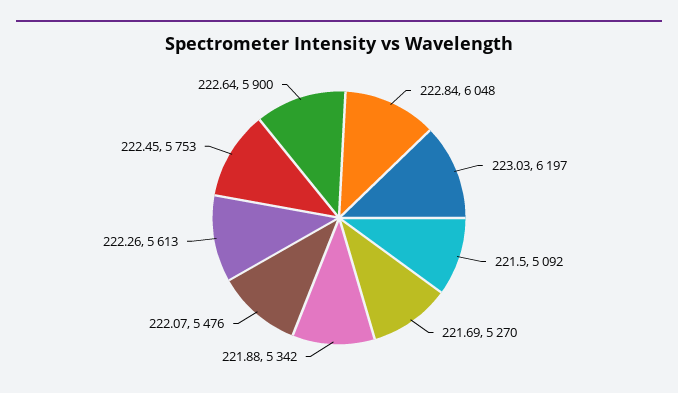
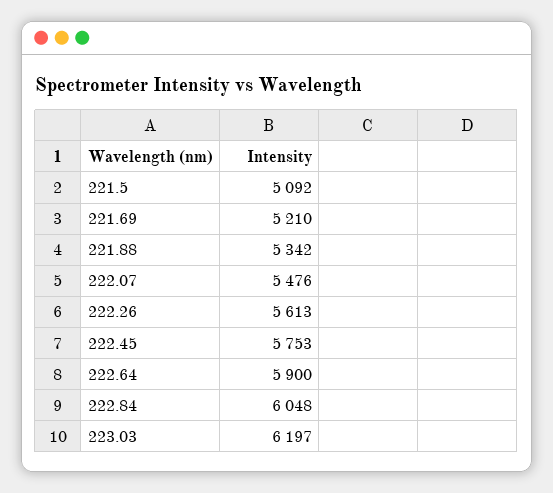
  {
    "222.84": 6048,
    "223.03": 6197,
    "221.5": 5092,
-   "221.69": 5270,
+   "221.69": 5210,
    "221.88": 5342,
    "222.07": 5476,
    "222.26": 5613,
    "222.45": 5753,
    "222.64": 5900
  }

